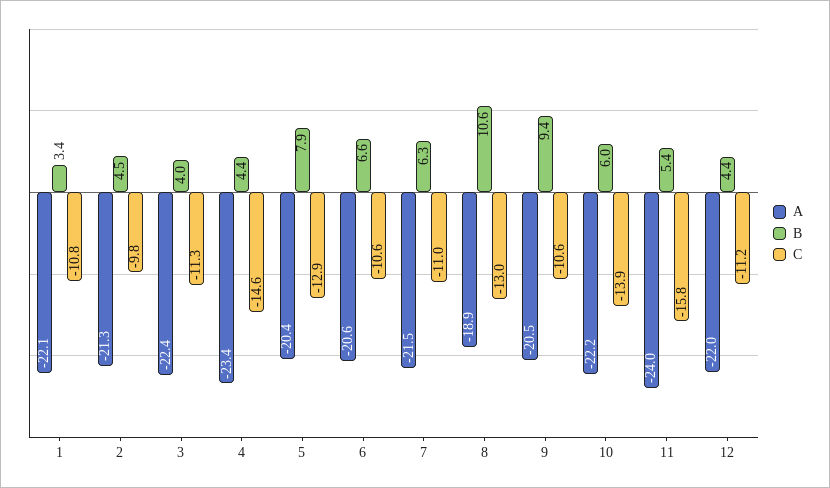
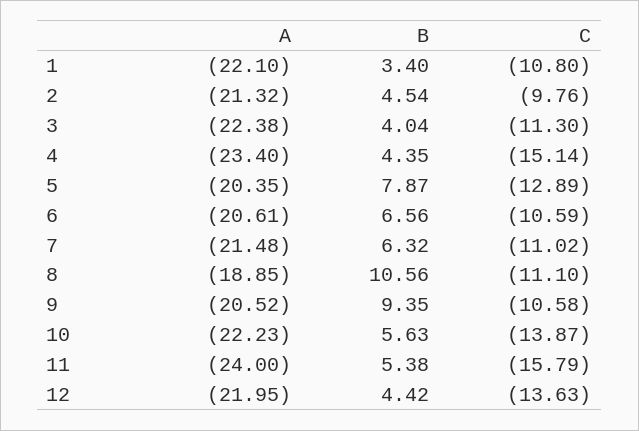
  {
    "A": {
      "1": -22.1,
      "2": -21.32,
      "3": -22.38,
      "4": -23.4,
      "5": -20.35,
      "6": -20.61,
      "7": -21.48,
      "8": -18.85,
      "9": -20.52,
      "10": -22.23,
      "11": -24,
      "12": -21.95
    },
    "B": {
      "1": 3.4,
      "2": 4.54,
      "3": 4.04,
      "4": 4.35,
      "5": 7.87,
      "6": 6.56,
      "7": 6.32,
      "8": 10.56,
      "9": 9.35,
-     "10": 6,
+     "10": 5.63,
      "11": 5.38,
      "12": 4.42
    },
    "C": {
      "1": -10.8,
      "2": -9.76,
      "3": -11.3,
-     "4": -14.6,
+     "4": -15.14,
      "5": -12.89,
      "6": -10.59,
      "7": -11.02,
-     "8": -13,
+     "8": -11.1,
      "9": -10.58,
      "10": -13.87,
      "11": -15.79,
-     "12": -11.2
+     "12": -13.63
    }
  }

